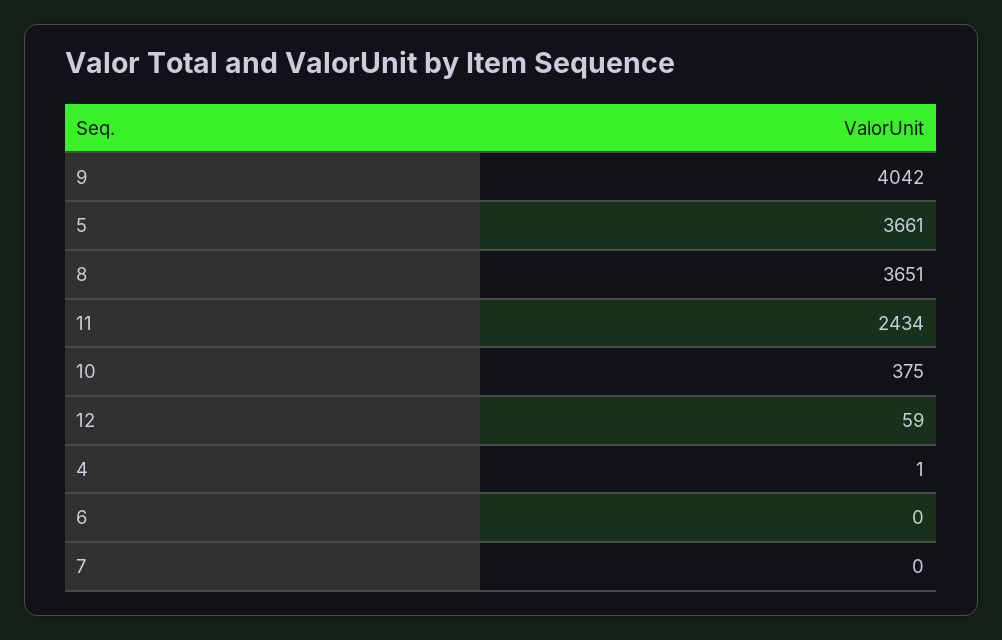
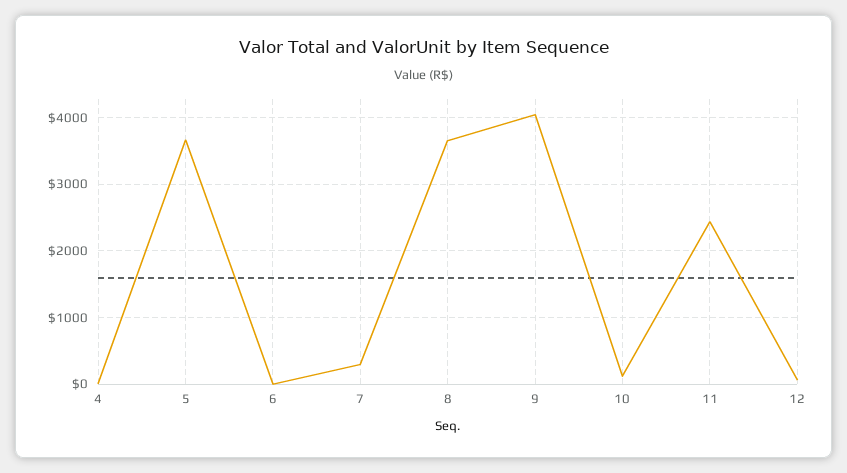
  {
    "9": 4042,
    "5": 3661,
    "8": 3651,
    "11": 2434,
-   "10": 375,
+   "10": 100,
    "12": 59,
    "4": 1,
    "6": 0,
-   "7": 0
+   "7": 300
  }

